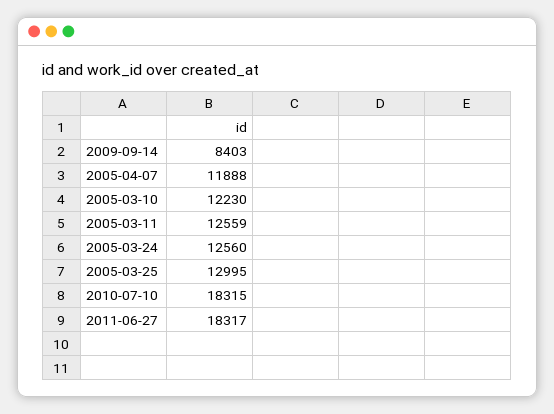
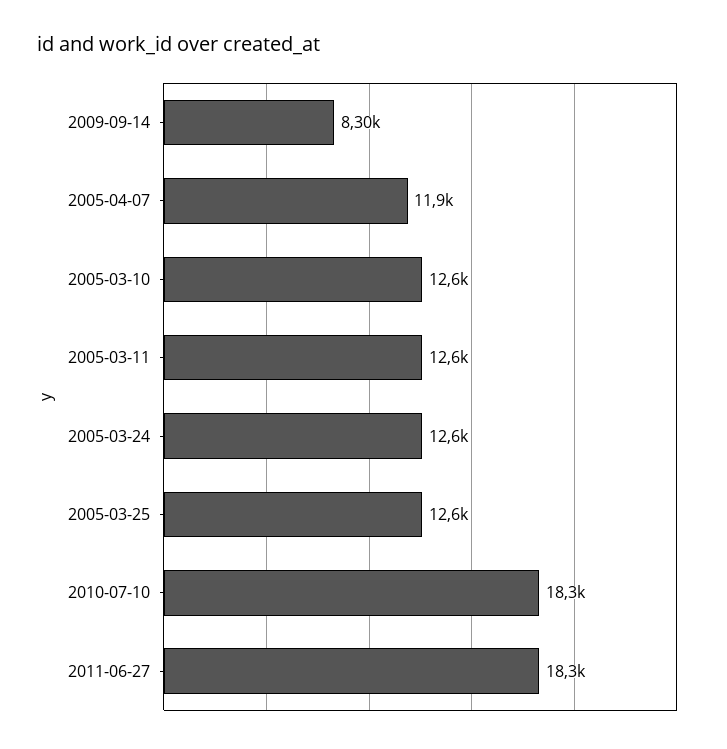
  {
-   "2009-09-14": 8403,
+   "2009-09-14": 8300,
    "2005-04-07": 11888,
-   "2005-03-10": 12230,
+   "2005-03-10": 12600,
    "2005-03-11": 12559,
    "2005-03-24": 12560,
-   "2005-03-25": 12995,
+   "2005-03-25": 12600,
    "2010-07-10": 18315,
    "2011-06-27": 18317
  }

